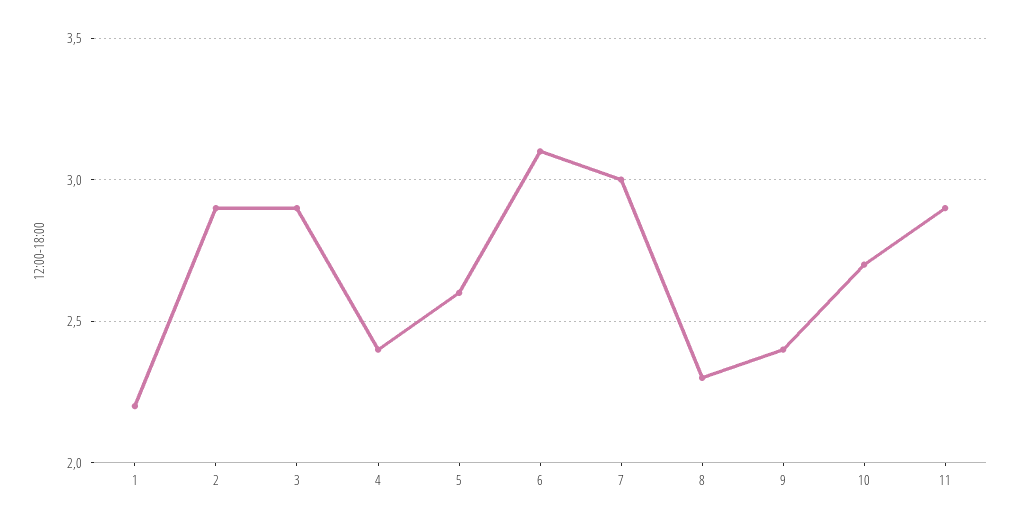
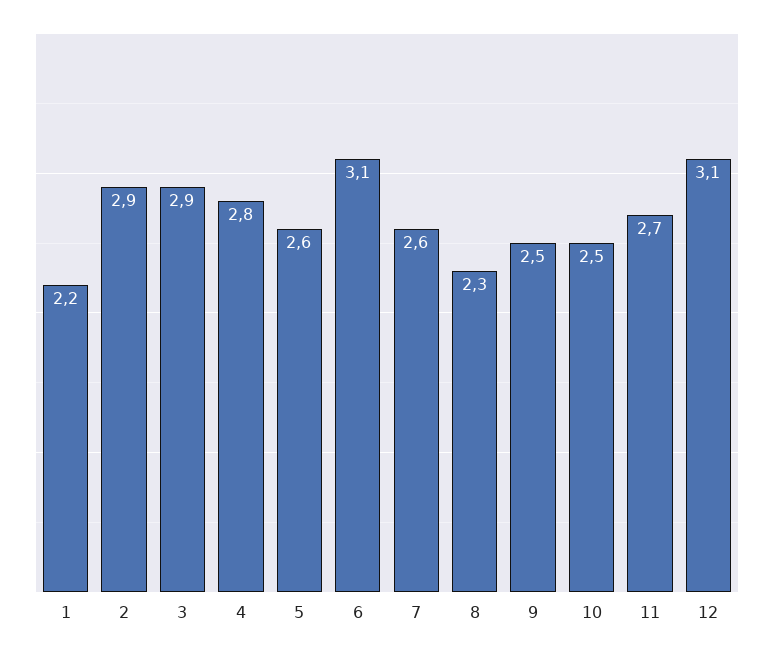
  {
    "1": 2.2,
    "2": 2.9,
    "3": 2.9,
-   "4": 2.4,
+   "4": 2.8,
    "5": 2.6,
    "6": 3.1,
-   "7": 3,
+   "7": 2.6,
    "8": 2.3,
-   "9": 2.4,
+   "9": 2.5,
-   "10": 2.7,
+   "10": 2.5,
-   "11": 2.9
+   "11": 2.7,
+   "12": 3.1
  }

